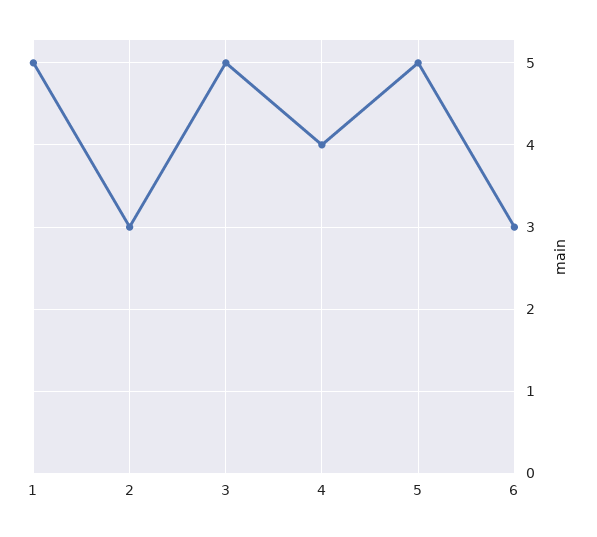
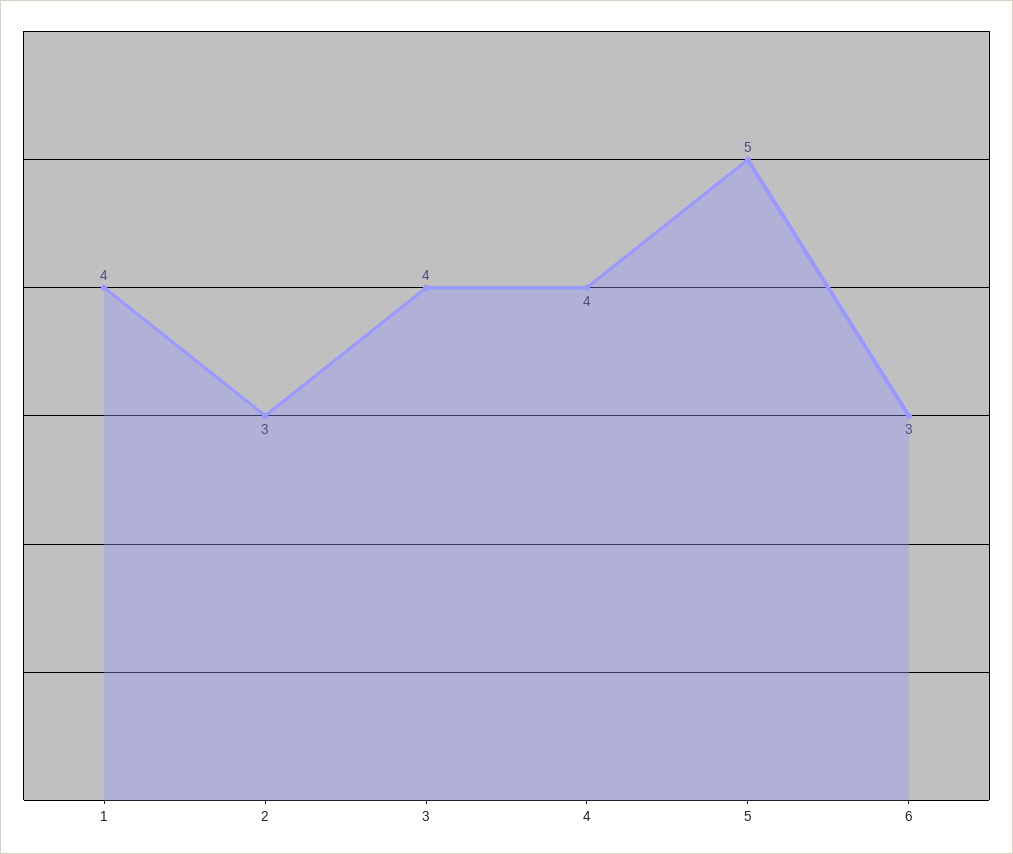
  {
-   "1": 5,
+   "1": 4,
    "2": 3,
-   "3": 5,
+   "3": 4,
    "4": 4,
    "5": 5,
    "6": 3
  }

